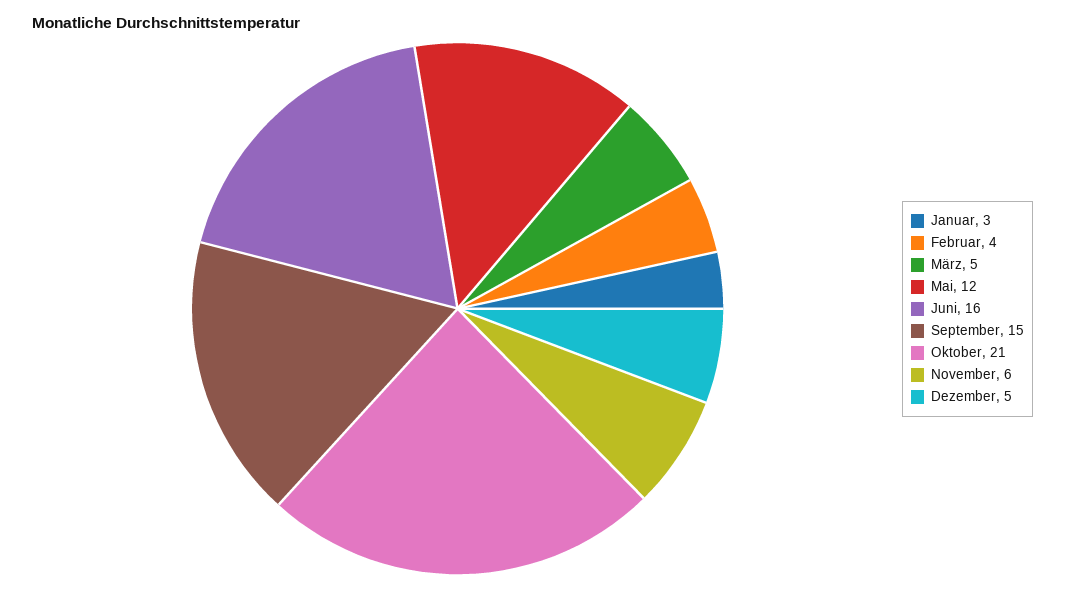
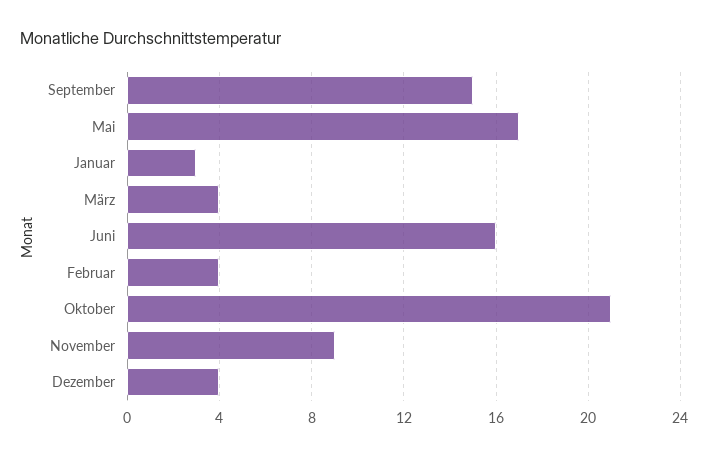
  {
    "Januar": 3,
    "Februar": 4,
-   "März": 5,
+   "März": 4,
-   "Mai": 12,
+   "Mai": 17,
    "Juni": 16,
    "September": 15,
    "Oktober": 21,
-   "November": 6,
+   "November": 9,
-   "Dezember": 5
+   "Dezember": 4
  }

